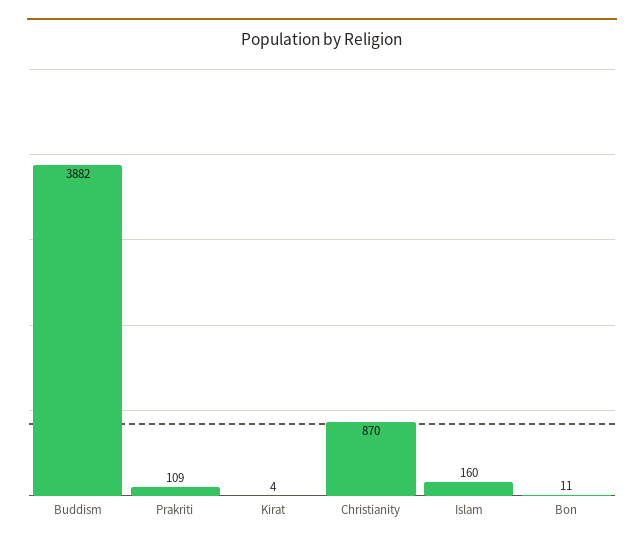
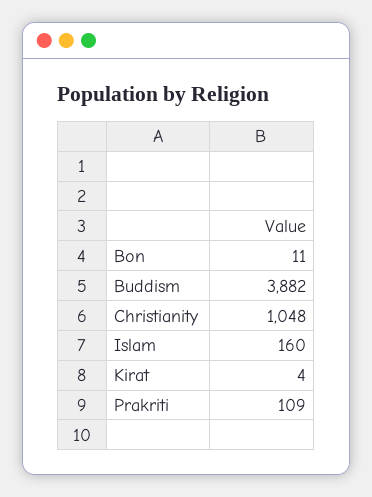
  {
    "Buddism": 3882,
    "Prakriti": 109,
    "Kirat": 4,
-   "Christianity": 870,
+   "Christianity": 1048,
    "Islam": 160,
    "Bon": 11
  }

